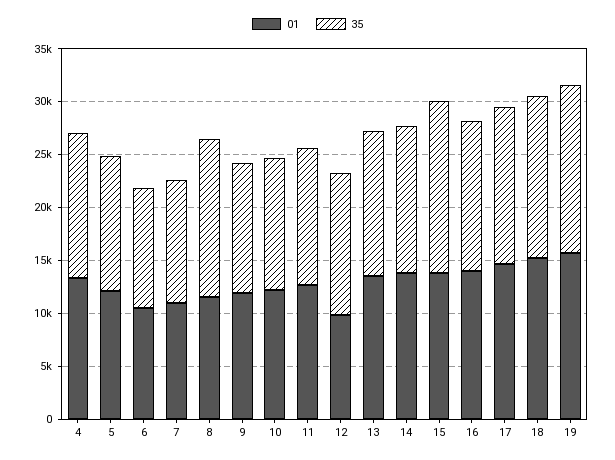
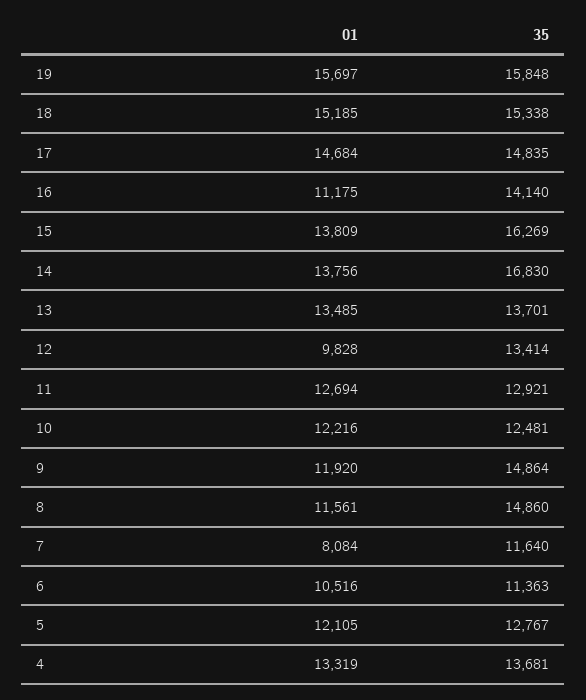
  {
    "01": {
      "4": 13319,
      "5": 12105,
      "6": 10516,
-     "7": 11000,
+     "7": 8084,
      "8": 11561,
      "9": 11920,
      "10": 12216,
      "11": 12694,
      "12": 9828,
      "13": 13485,
      "14": 13756,
      "15": 13809,
-     "16": 14000,
+     "16": 11175,
      "17": 14684,
      "18": 15185,
      "19": 15697
    },
    "35": {
      "4": 13681,
      "5": 12767,
      "6": 11363,
      "7": 11640,
      "8": 14860,
-     "9": 12000,
+     "9": 14864,
      "10": 12481,
      "11": 12921,
      "12": 13414,
      "13": 13701,
-     "14": 14000,
+     "14": 16830,
      "15": 16269,
      "16": 14140,
      "17": 14835,
      "18": 15338,
      "19": 15848
    }
  }

